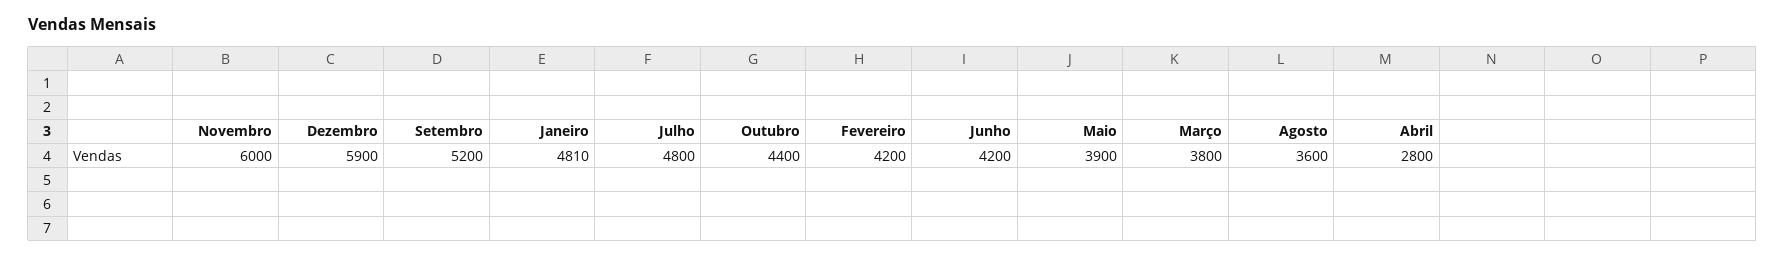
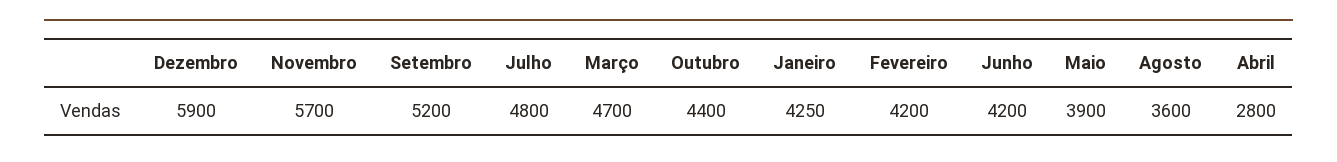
  {
-   "Novembro": 6000,
+   "Novembro": 5700,
    "Dezembro": 5900,
    "Setembro": 5200,
-   "Janeiro": 4810,
+   "Janeiro": 4250,
    "Julho": 4800,
    "Outubro": 4400,
    "Fevereiro": 4200,
    "Junho": 4200,
    "Maio": 3900,
-   "Março": 3800,
+   "Março": 4700,
    "Agosto": 3600,
    "Abril": 2800
  }

